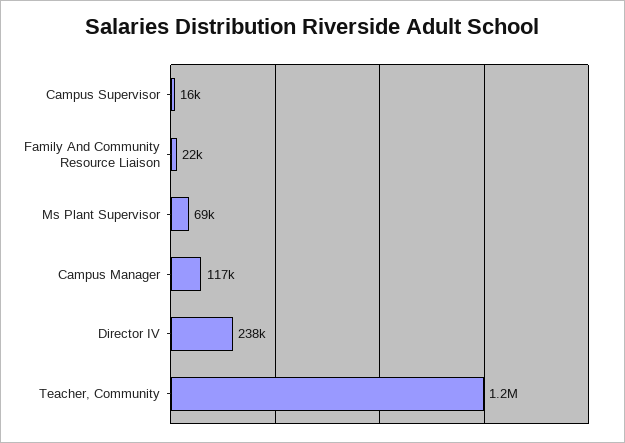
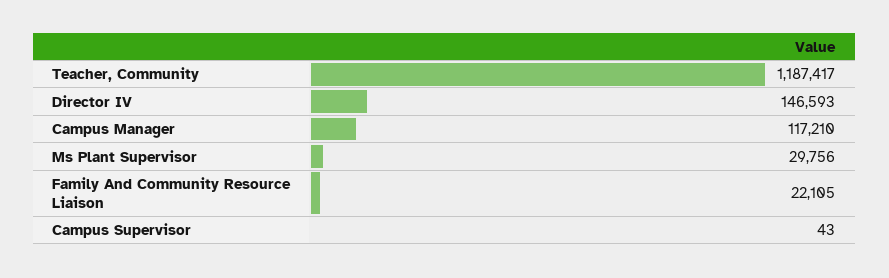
  {
-   "Campus Supervisor": 16000,
+   "Campus Supervisor": 43,
    "Family And Community Resource Liaison": 22105,
-   "Ms Plant Supervisor": 69000,
+   "Ms Plant Supervisor": 29756,
    "Campus Manager": 117210,
-   "Director IV": 238000,
+   "Director IV": 146593,
    "Teacher, Community": 1187417
  }

